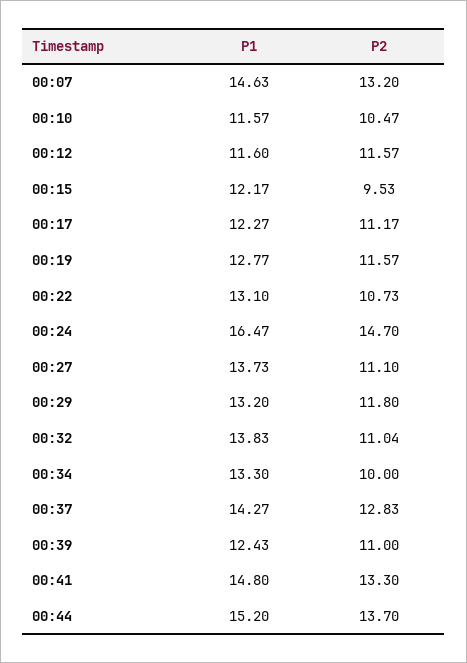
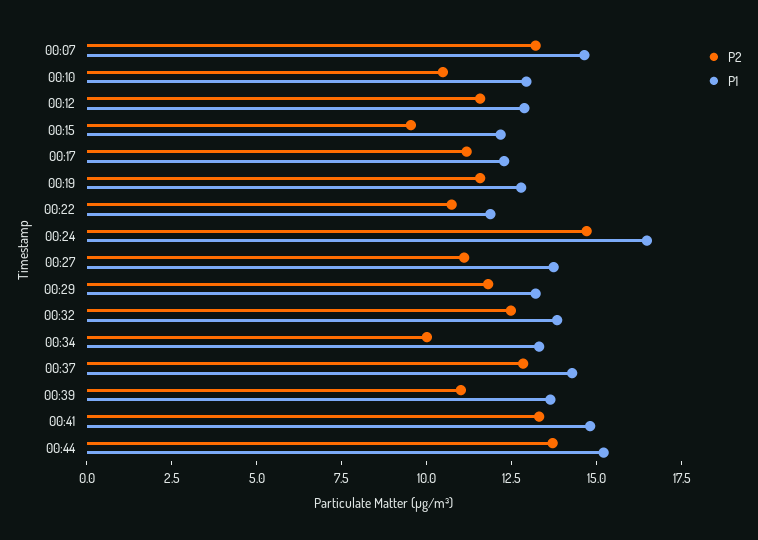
  {
    "P1": {
      "00:07": 14.63,
-     "00:10": 11.57,
+     "00:10": 13,
-     "00:12": 11.6,
+     "00:12": 13,
      "00:15": 12.17,
      "00:17": 12.27,
      "00:19": 12.77,
-     "00:22": 13.1,
+     "00:22": 12,
      "00:24": 16.47,
      "00:27": 13.73,
      "00:29": 13.2,
      "00:32": 13.83,
      "00:34": 13.3,
      "00:37": 14.27,
-     "00:39": 12.43,
+     "00:39": 13.5,
      "00:41": 14.8,
      "00:44": 15.2
    },
    "P2": {
      "00:07": 13.2,
      "00:10": 10.47,
      "00:12": 11.57,
      "00:15": 9.53,
      "00:17": 11.17,
      "00:19": 11.57,
      "00:22": 10.73,
      "00:24": 14.7,
      "00:27": 11.1,
      "00:29": 11.8,
-     "00:32": 11.04,
+     "00:32": 12.5,
      "00:34": 10,
      "00:37": 12.83,
      "00:39": 11,
      "00:41": 13.3,
      "00:44": 13.7
    }
  }

